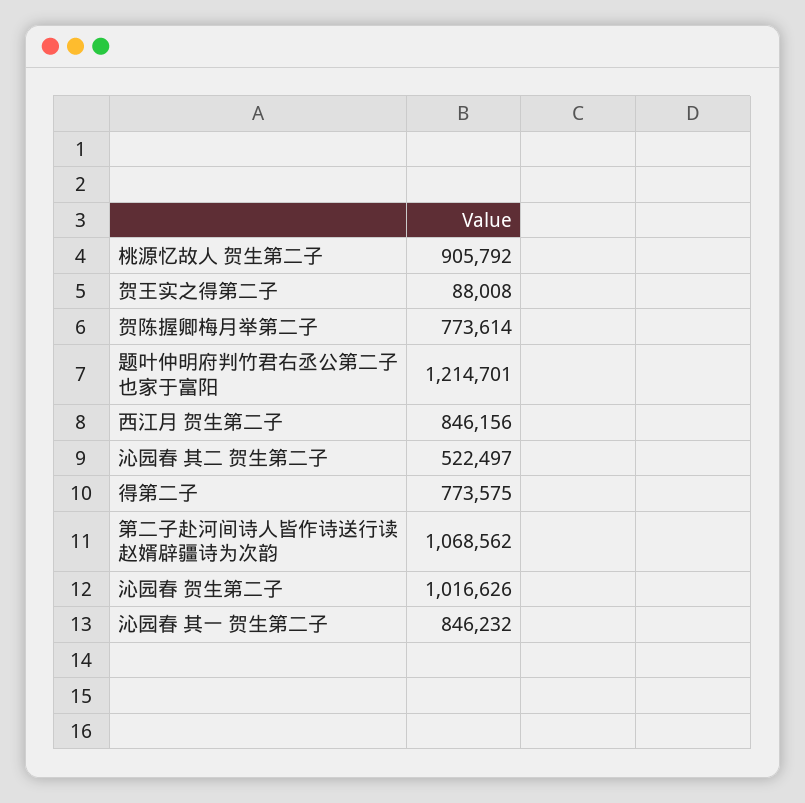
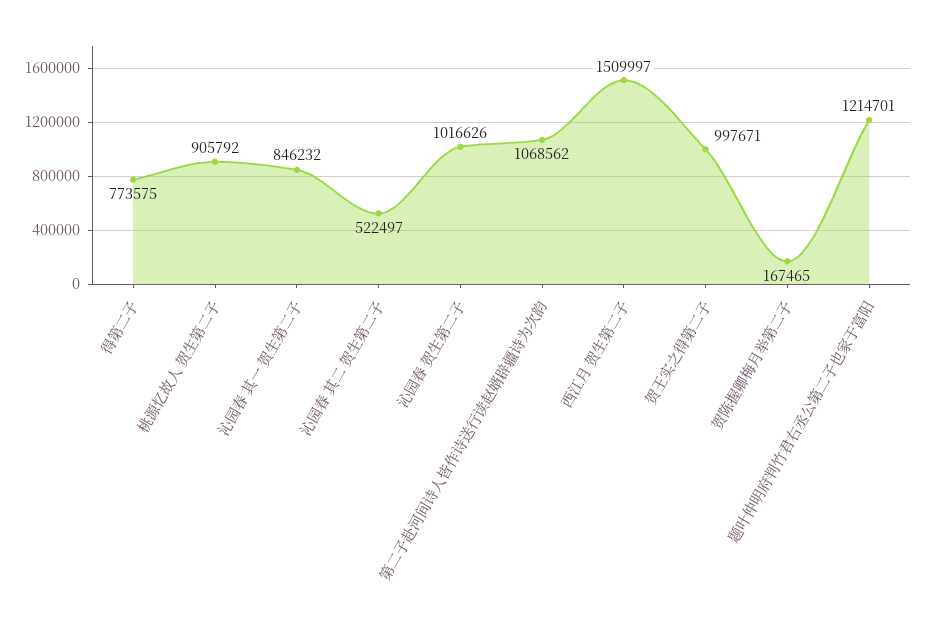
  {
    "桃源忆故人 贺生第二子": 905792,
-   "贺王实之得第二子": 88008,
+   "贺王实之得第二子": 997671,
-   "贺陈握卿梅月举第二子": 773614,
+   "贺陈握卿梅月举第二子": 167465,
    "题叶仲明府判竹君右丞公第二子也家于富阳": 1214701,
-   "西江月 贺生第二子": 846156,
+   "西江月 贺生第二子": 1509997,
    "沁园春 其二 贺生第二子": 522497,
    "得第二子": 773575,
    "第二子赴河间诗人皆作诗送行读赵婿辟疆诗为次韵": 1068562,
    "沁园春 贺生第二子": 1016626,
    "沁园春 其一 贺生第二子": 846232
  }

